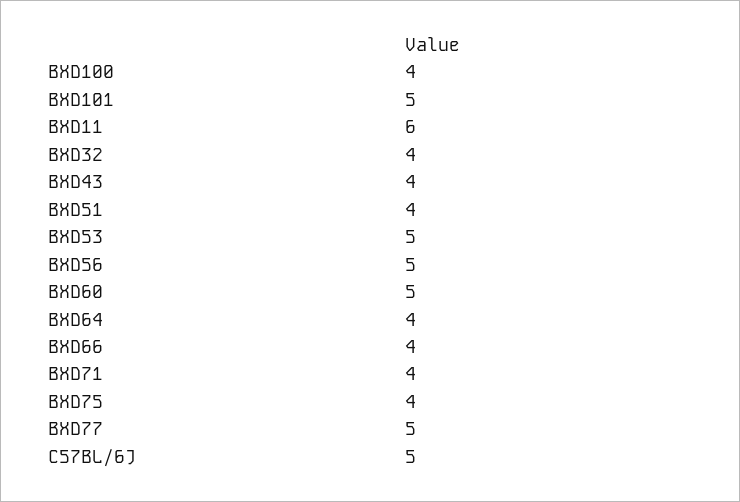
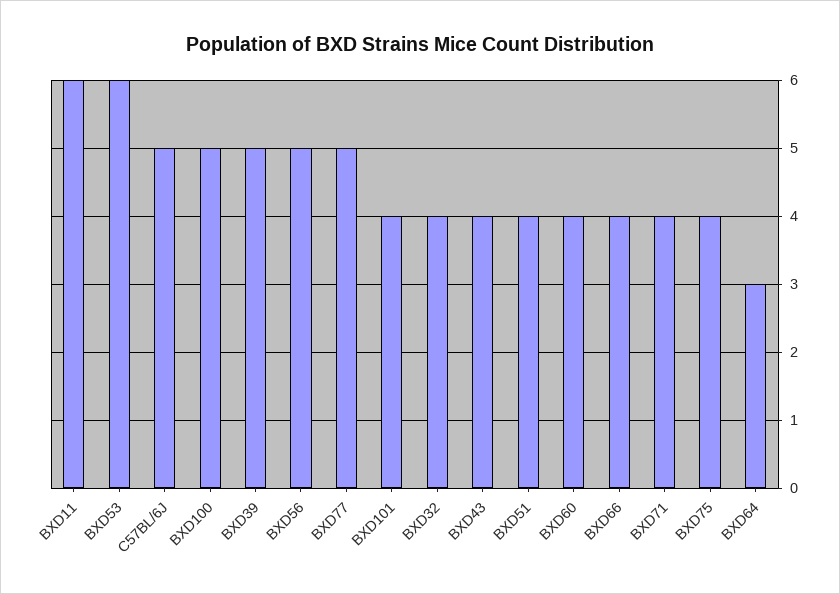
  {
-   "BXD100": 4,
+   "BXD100": 5,
-   "BXD101": 5,
+   "BXD101": 4,
    "BXD11": 6,
    "BXD32": 4,
    "BXD43": 4,
    "BXD51": 4,
-   "BXD53": 5,
+   "BXD53": 6,
    "BXD56": 5,
-   "BXD60": 5,
+   "BXD60": 4,
-   "BXD64": 4,
+   "BXD64": 3,
    "BXD66": 4,
    "BXD71": 4,
    "BXD75": 4,
    "BXD77": 5,
-   "C57BL/6J": 5
+   "C57BL/6J": 5,
+   "BXD39": 5
  }

